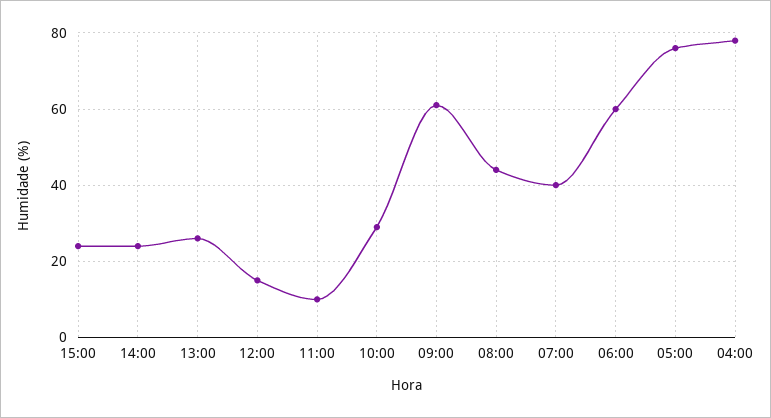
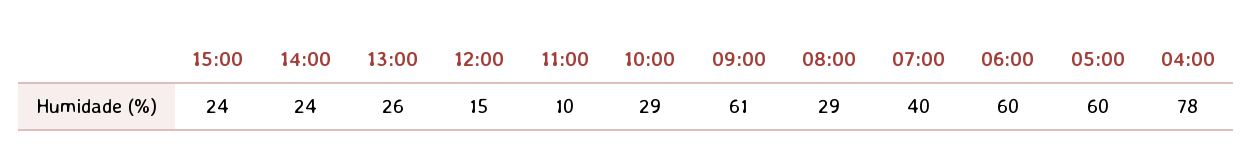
  {
    "15:00": 24,
    "14:00": 24,
    "13:00": 26,
    "12:00": 15,
    "11:00": 10,
    "10:00": 29,
    "09:00": 61,
-   "08:00": 45,
+   "08:00": 29,
    "07:00": 40,
    "06:00": 60,
-   "05:00": 75,
+   "05:00": 60,
    "04:00": 78
  }

